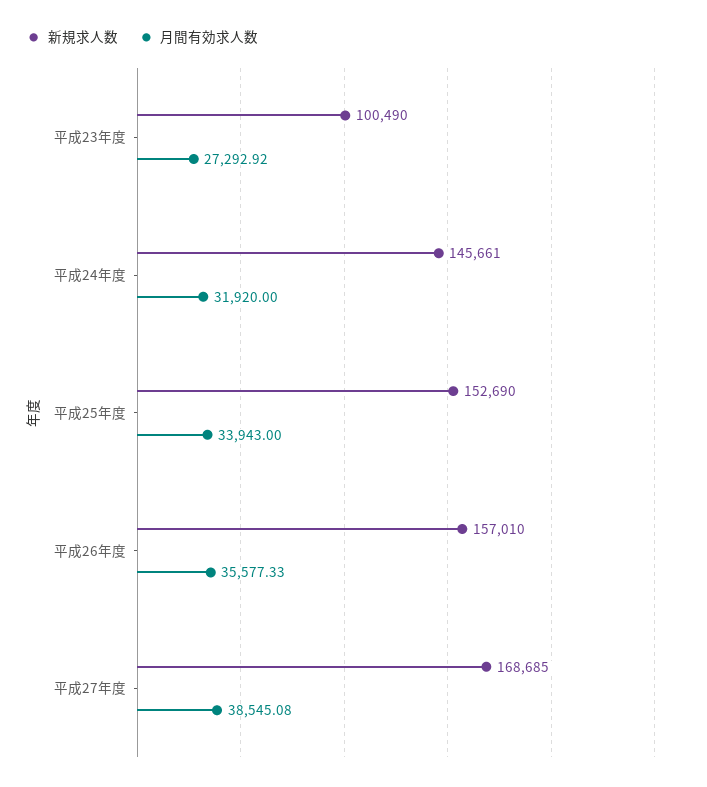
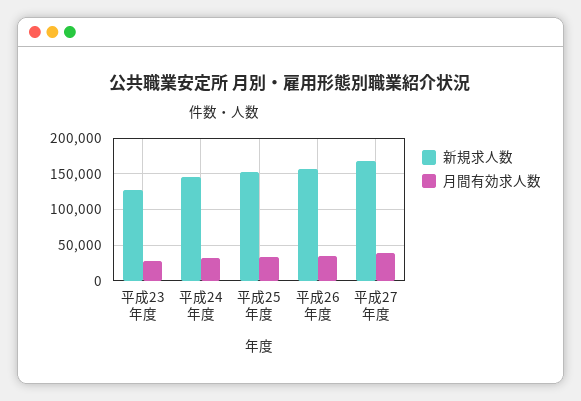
  {
    "新規求人数": {
-     "平成23年度": 100490,
+     "平成23年度": 130000,
      "平成24年度": 145661,
      "平成25年度": 152690,
      "平成26年度": 157010,
      "平成27年度": 168685
    },
    "月間有効求人数": {
      "平成23年度": 27292.92,
      "平成24年度": 31920,
      "平成25年度": 33943,
      "平成26年度": 35577.33,
      "平成27年度": 38545.08
    }
  }

